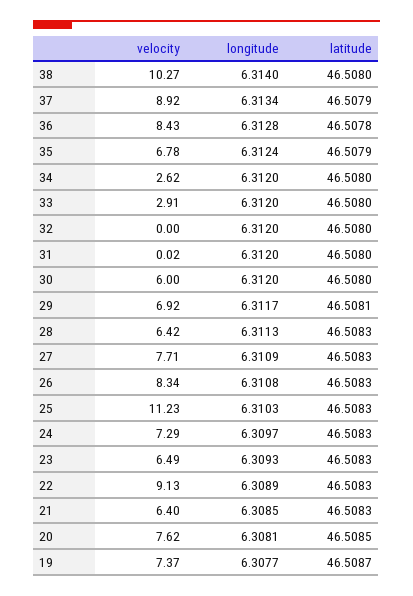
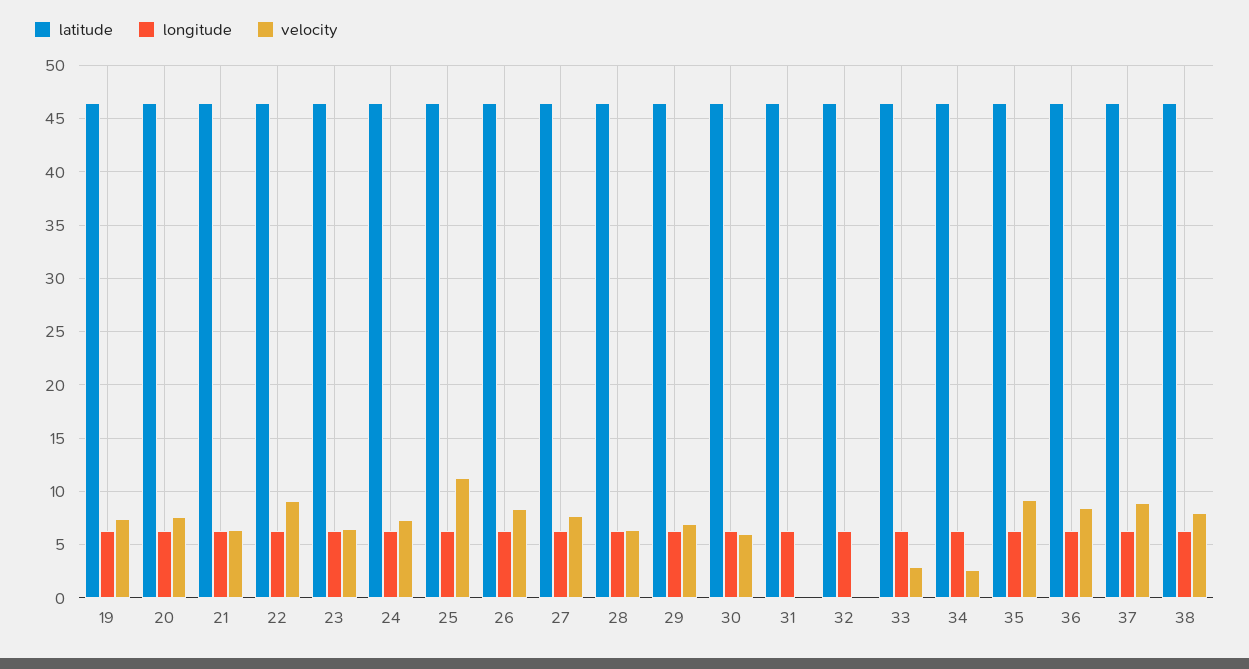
  {
    "velocity": {
-     "38": 10.27,
+     "38": 8,
      "37": 8.92,
      "36": 8.43,
-     "35": 6.78,
+     "35": 9,
      "34": 2.62,
      "33": 2.91,
      "32": 0,
      "31": 0.02,
      "30": 6,
      "29": 6.92,
      "28": 6.42,
      "27": 7.71,
      "26": 8.34,
      "25": 11.23,
      "24": 7.29,
      "23": 6.49,
      "22": 9.13,
      "21": 6.4,
      "20": 7.62,
      "19": 7.37
    },
    "longitude": {
      "38": 6.314,
      "37": 6.3134,
      "36": 6.3128,
      "35": 6.3124,
      "34": 6.312,
      "33": 6.312,
      "32": 6.312,
      "31": 6.312,
      "30": 6.312,
      "29": 6.3117,
      "28": 6.3113,
      "27": 6.3109,
      "26": 6.3108,
      "25": 6.3103,
      "24": 6.3097,
      "23": 6.3093,
      "22": 6.3089,
      "21": 6.3085,
      "20": 6.3081,
      "19": 6.3077
    },
    "latitude": {
      "38": 46.508,
      "37": 46.5079,
      "36": 46.5078,
      "35": 46.5079,
      "34": 46.508,
      "33": 46.508,
      "32": 46.508,
      "31": 46.508,
      "30": 46.508,
      "29": 46.5081,
      "28": 46.5083,
      "27": 46.5083,
      "26": 46.5083,
      "25": 46.5083,
      "24": 46.5083,
      "23": 46.5083,
      "22": 46.5083,
      "21": 46.5083,
      "20": 46.5085,
      "19": 46.5087
    }
  }

